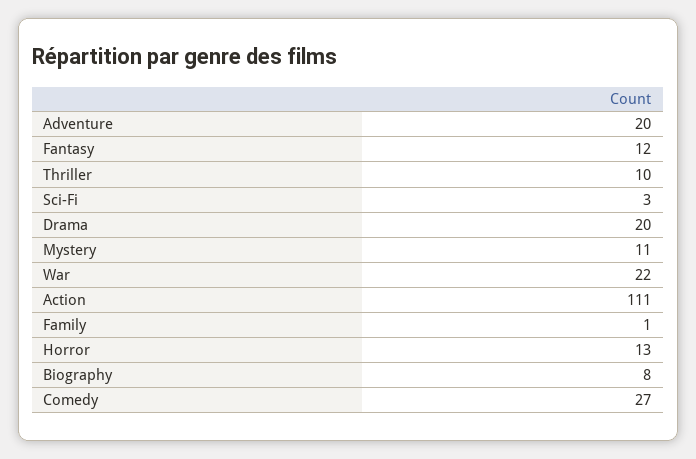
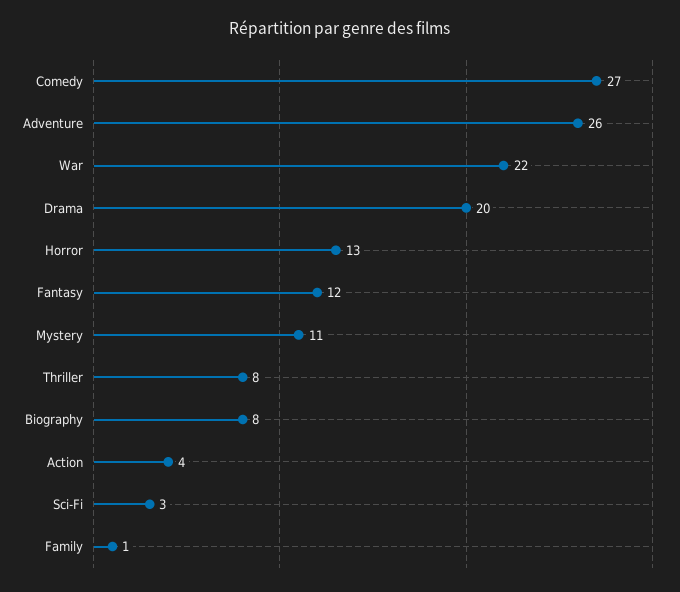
  {
-   "Adventure": 20,
+   "Adventure": 26,
    "Fantasy": 12,
-   "Thriller": 10,
+   "Thriller": 8,
    "Sci-Fi": 3,
    "Drama": 20,
    "Mystery": 11,
    "War": 22,
-   "Action": 111,
+   "Action": 4,
    "Family": 1,
    "Horror": 13,
    "Biography": 8,
    "Comedy": 27
  }

